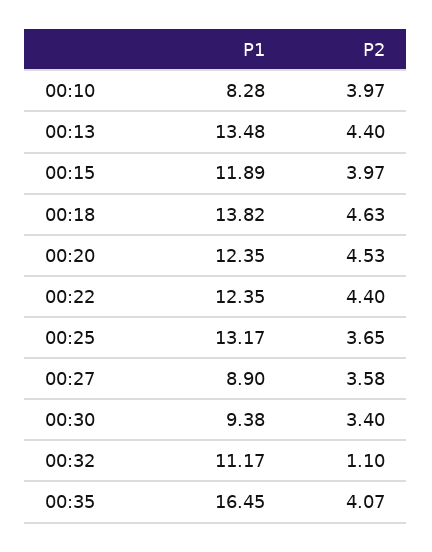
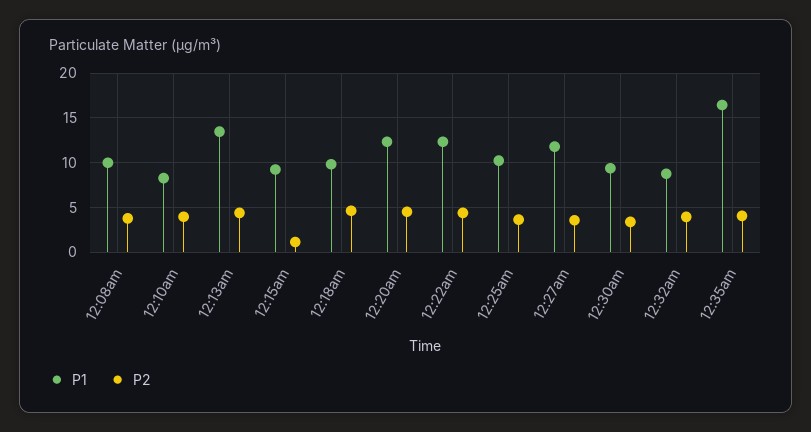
  {
    "P1": {
      "00:10": 8.28,
      "00:13": 13.48,
-     "00:15": 11.89,
+     "00:15": 9,
-     "00:18": 13.82,
+     "00:18": 10,
      "00:20": 12.35,
      "00:22": 12.35,
-     "00:25": 13.17,
+     "00:25": 10,
-     "00:27": 8.9,
+     "00:27": 12,
      "00:30": 9.38,
-     "00:32": 11.17,
+     "00:32": 9,
-     "00:35": 16.45
+     "00:35": 16.45,
+     "12:08am": 10
    },
    "P2": {
      "00:10": 3.97,
      "00:13": 4.4,
-     "00:15": 3.97,
+     "00:15": 1,
      "00:18": 4.63,
      "00:20": 4.53,
      "00:22": 4.4,
      "00:25": 3.65,
      "00:27": 3.58,
      "00:30": 3.4,
-     "00:32": 1.1,
+     "00:32": 4,
-     "00:35": 4.07
+     "00:35": 4.07,
+     "12:08am": 4
    }
  }

